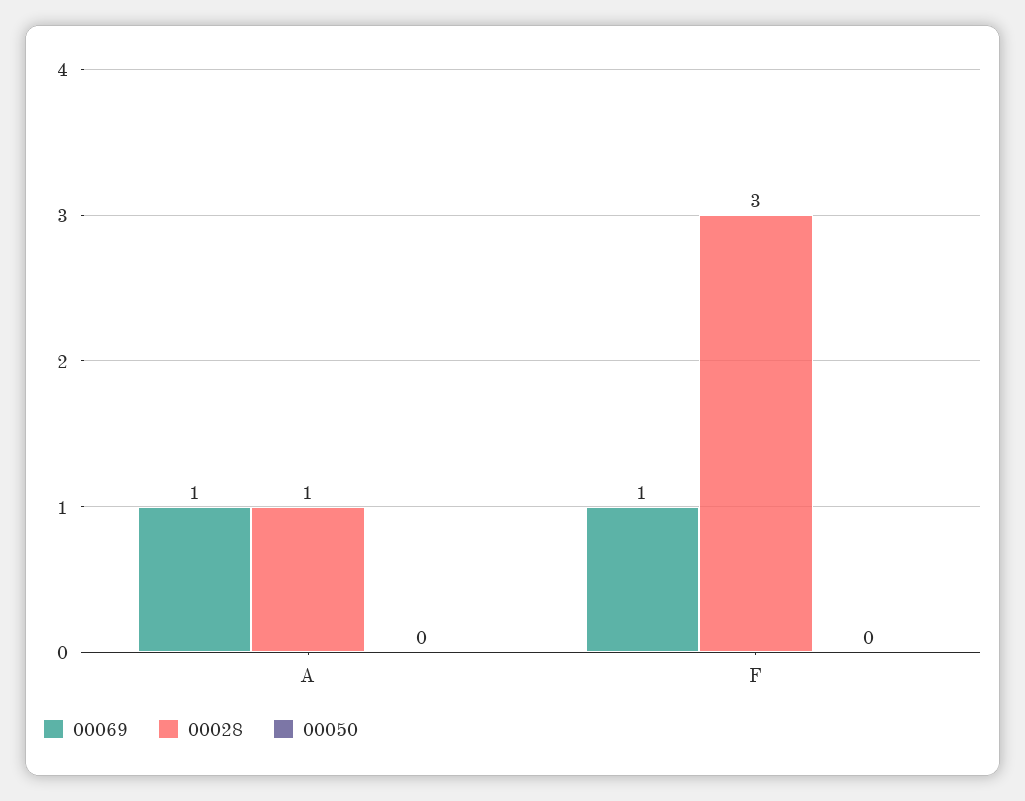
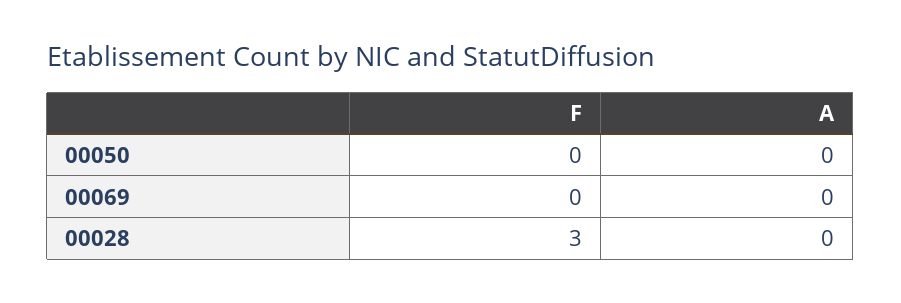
  {
    "00069": {
-     "A": 1,
+     "A": 0,
-     "F": 1
+     "F": 0
    },
    "00028": {
-     "A": 1,
+     "A": 0,
      "F": 3
    },
    "00050": {
      "A": 0,
      "F": 0
    }
  }

